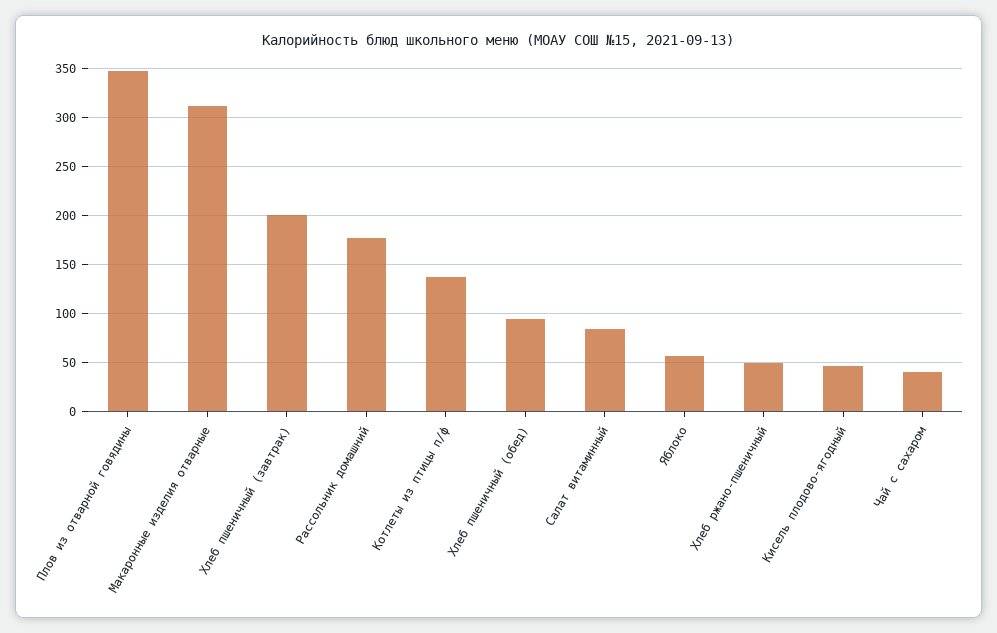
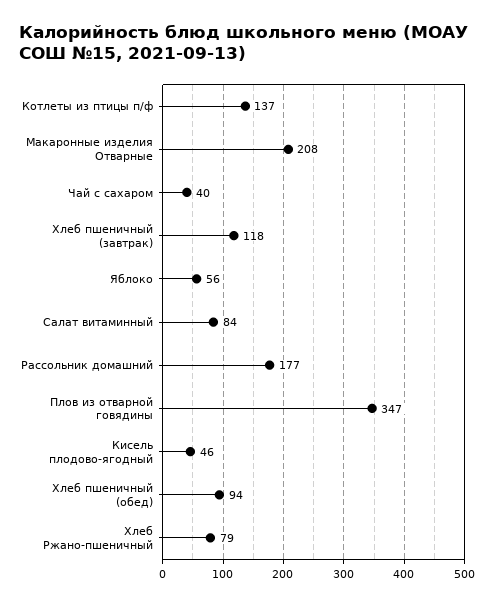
  {
    "Плов из отварной говядины": 347,
-   "Макаронные изделия отварные": 310,
+   "Макаронные изделия отварные": 208,
-   "Хлеб пшеничный (завтрак)": 200,
+   "Хлеб пшеничный (завтрак)": 118,
    "Рассольник домашний": 177,
    "Котлеты из птицы п/ф": 137,
    "Хлеб пшеничный (обед)": 94,
    "Салат витаминный": 84,
    "Яблоко": 56,
-   "Хлеб ржано-пшеничный": 50,
+   "Хлеб ржано-пшеничный": 79,
    "Кисель плодово-ягодный": 46,
    "Чай с сахаром": 40
  }

